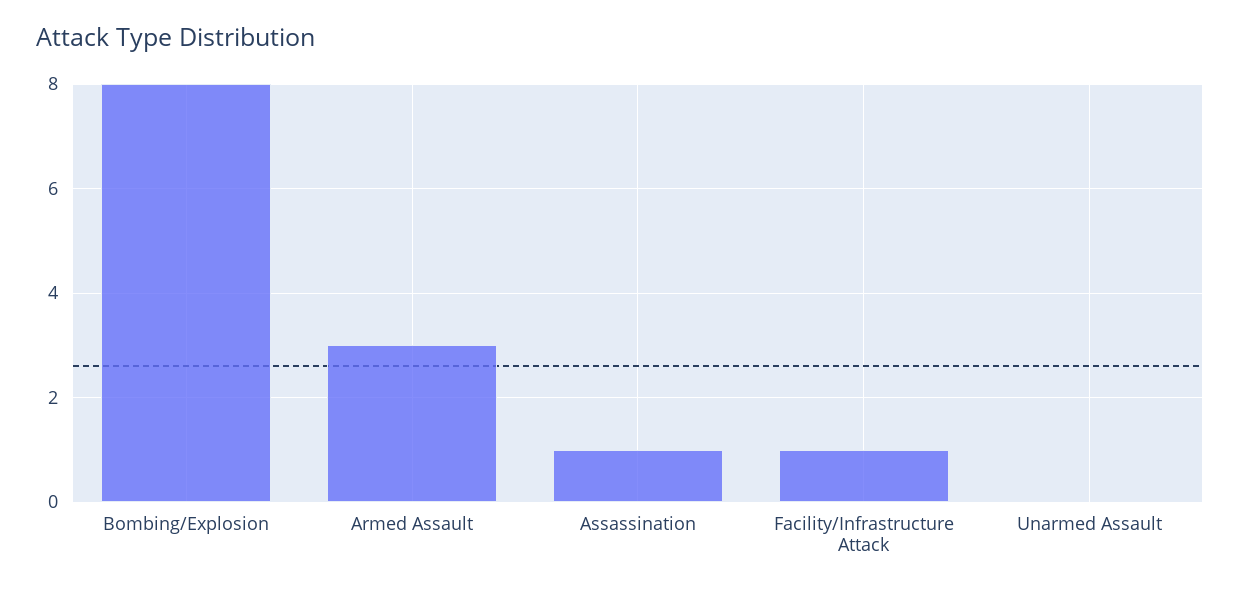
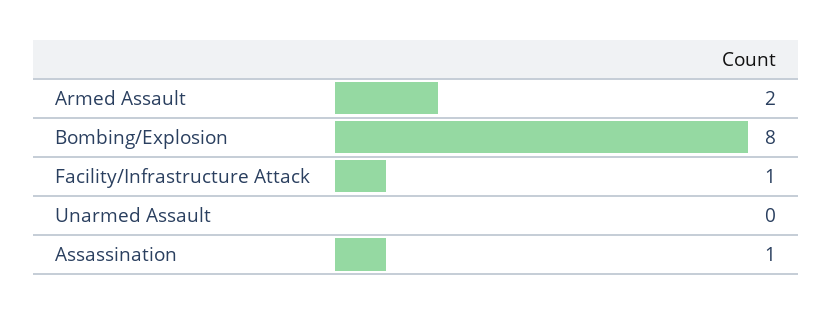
  {
    "Bombing/Explosion": 8,
-   "Armed Assault": 3,
+   "Armed Assault": 2,
    "Assassination": 1,
    "Facility/Infrastructure Attack": 1,
    "Unarmed Assault": 0
  }

